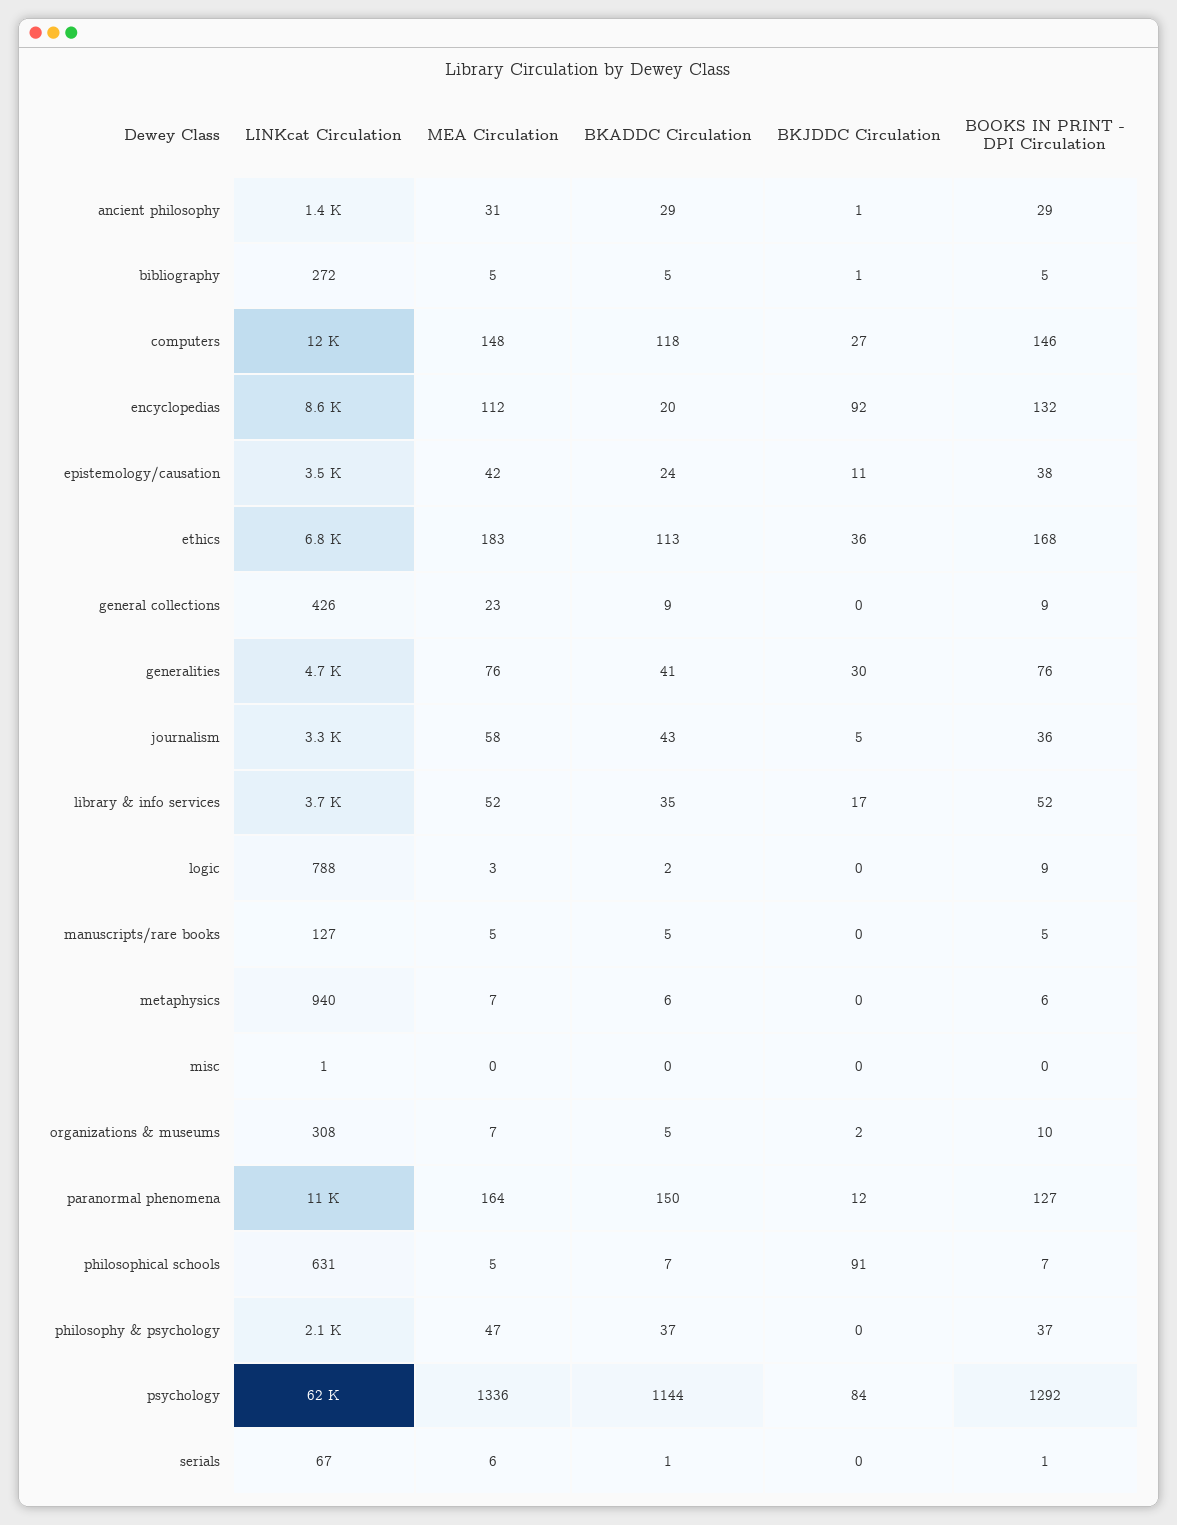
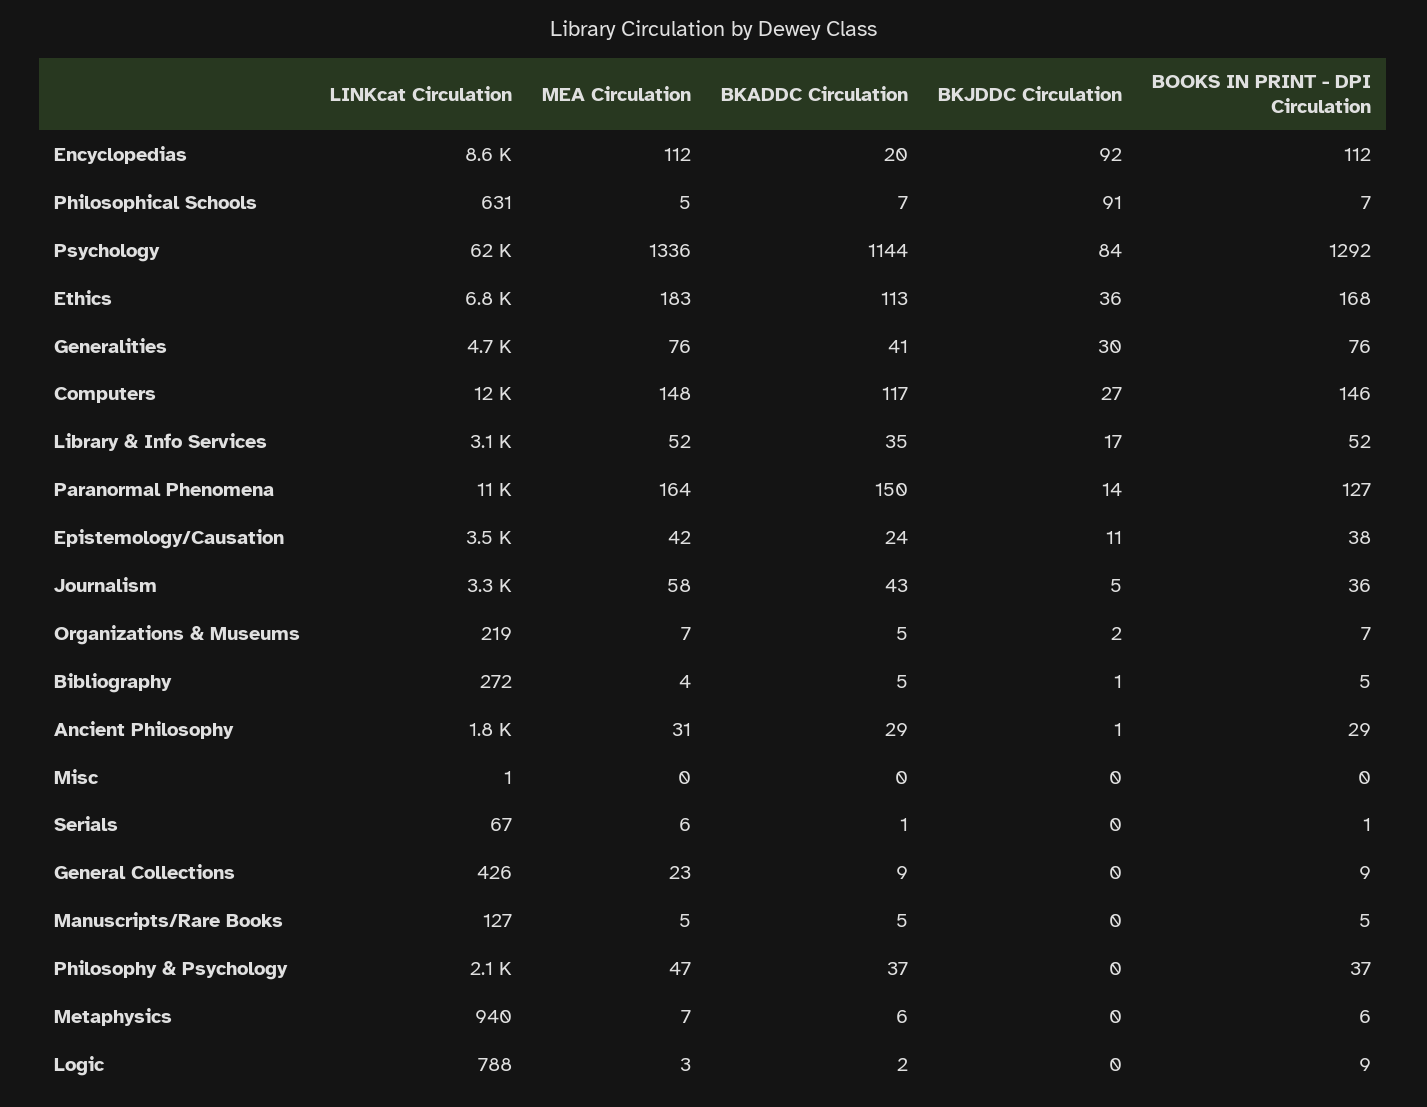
  {
    "LINKcat Circulation": {
-     "ancient philosophy": 1400,
+     "ancient philosophy": 1800,
      "bibliography": 272,
      "computers": 12000,
      "encyclopedias": 8600,
      "epistemology/causation": 3500,
      "ethics": 6800,
      "general collections": 426,
      "generalities": 4700,
      "journalism": 3300,
-     "library & info services": 3700,
+     "library & info services": 3100,
      "logic": 788,
      "manuscripts/rare books": 127,
      "metaphysics": 940,
      "misc": 1,
-     "organizations & museums": 308,
+     "organizations & museums": 219,
      "paranormal phenomena": 11000,
      "philosophical schools": 631,
      "philosophy & psychology": 2100,
      "psychology": 62000,
      "serials": 67
    },
    "MEA Circulation": {
      "ancient philosophy": 31,
-     "bibliography": 5,
+     "bibliography": 4,
      "computers": 148,
      "encyclopedias": 112,
      "epistemology/causation": 42,
      "ethics": 183,
      "general collections": 23,
      "generalities": 76,
      "journalism": 58,
      "library & info services": 52,
      "logic": 3,
      "manuscripts/rare books": 5,
      "metaphysics": 7,
      "misc": 0,
      "organizations & museums": 7,
      "paranormal phenomena": 164,
      "philosophical schools": 5,
      "philosophy & psychology": 47,
      "psychology": 1336,
      "serials": 6
    },
    "BKADDC Circulation": {
      "ancient philosophy": 29,
      "bibliography": 5,
-     "computers": 118,
+     "computers": 117,
      "encyclopedias": 20,
      "epistemology/causation": 24,
      "ethics": 113,
      "general collections": 9,
      "generalities": 41,
      "journalism": 43,
      "library & info services": 35,
      "logic": 2,
      "manuscripts/rare books": 5,
      "metaphysics": 6,
      "misc": 0,
      "organizations & museums": 5,
      "paranormal phenomena": 150,
      "philosophical schools": 7,
      "philosophy & psychology": 37,
      "psychology": 1144,
      "serials": 1
    },
    "BKJDDC Circulation": {
      "ancient philosophy": 1,
      "bibliography": 1,
      "computers": 27,
      "encyclopedias": 92,
      "epistemology/causation": 11,
      "ethics": 36,
      "general collections": 0,
      "generalities": 30,
      "journalism": 5,
      "library & info services": 17,
      "logic": 0,
      "manuscripts/rare books": 0,
      "metaphysics": 0,
      "misc": 0,
      "organizations & museums": 2,
-     "paranormal phenomena": 12,
+     "paranormal phenomena": 14,
      "philosophical schools": 91,
      "philosophy & psychology": 0,
      "psychology": 84,
      "serials": 0
    },
    "BOOKS IN PRINT - DPI Circulation": {
      "ancient philosophy": 29,
      "bibliography": 5,
      "computers": 146,
-     "encyclopedias": 132,
+     "encyclopedias": 112,
      "epistemology/causation": 38,
      "ethics": 168,
      "general collections": 9,
      "generalities": 76,
      "journalism": 36,
      "library & info services": 52,
      "logic": 9,
      "manuscripts/rare books": 5,
      "metaphysics": 6,
      "misc": 0,
-     "organizations & museums": 10,
+     "organizations & museums": 7,
      "paranormal phenomena": 127,
      "philosophical schools": 7,
      "philosophy & psychology": 37,
      "psychology": 1292,
      "serials": 1
    }
  }

